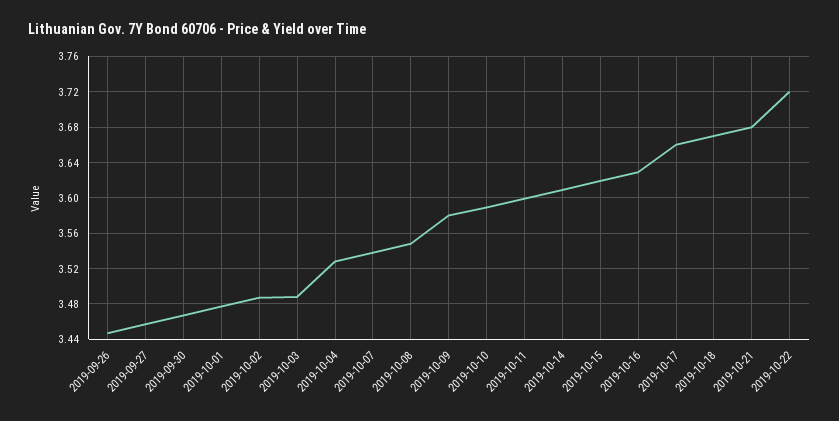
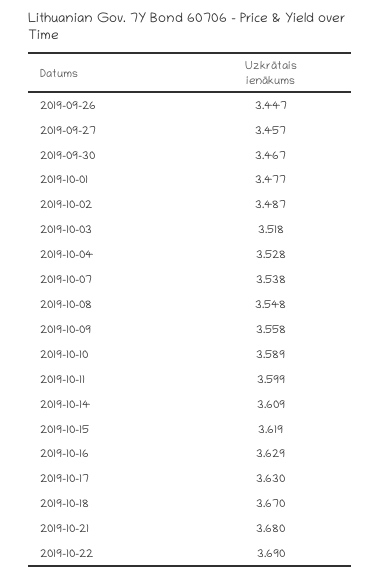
  {
    "2019-09-26": 3.447,
    "2019-09-27": 3.457,
    "2019-09-30": 3.467,
    "2019-10-01": 3.477,
    "2019-10-02": 3.487,
-   "2019-10-03": 3.49,
+   "2019-10-03": 3.518,
    "2019-10-04": 3.528,
    "2019-10-07": 3.538,
    "2019-10-08": 3.548,
-   "2019-10-09": 3.58,
+   "2019-10-09": 3.558,
    "2019-10-10": 3.589,
    "2019-10-11": 3.599,
    "2019-10-14": 3.609,
    "2019-10-15": 3.619,
    "2019-10-16": 3.629,
-   "2019-10-17": 3.66,
+   "2019-10-17": 3.63,
    "2019-10-18": 3.67,
    "2019-10-21": 3.68,
-   "2019-10-22": 3.72
+   "2019-10-22": 3.69
  }

